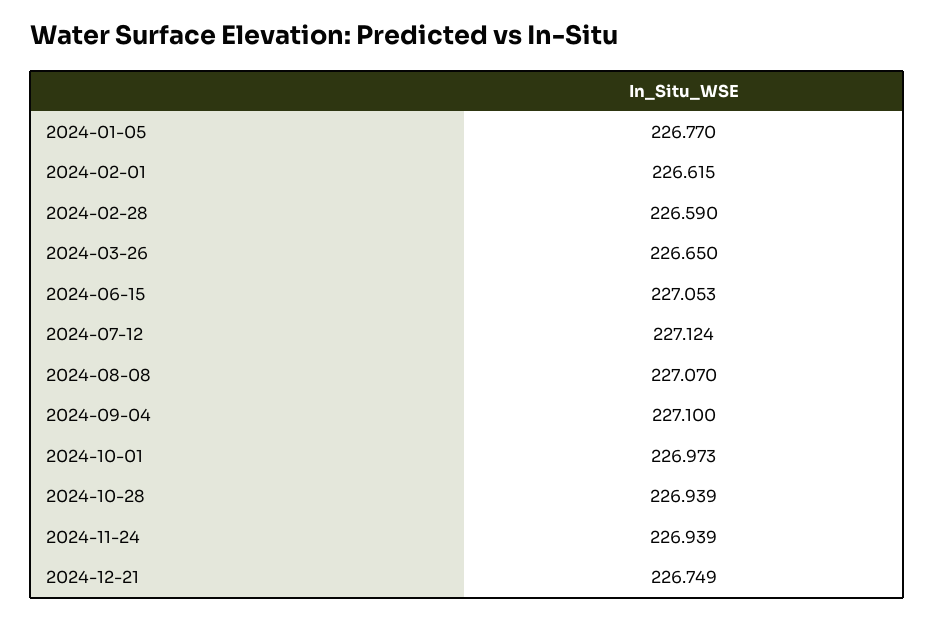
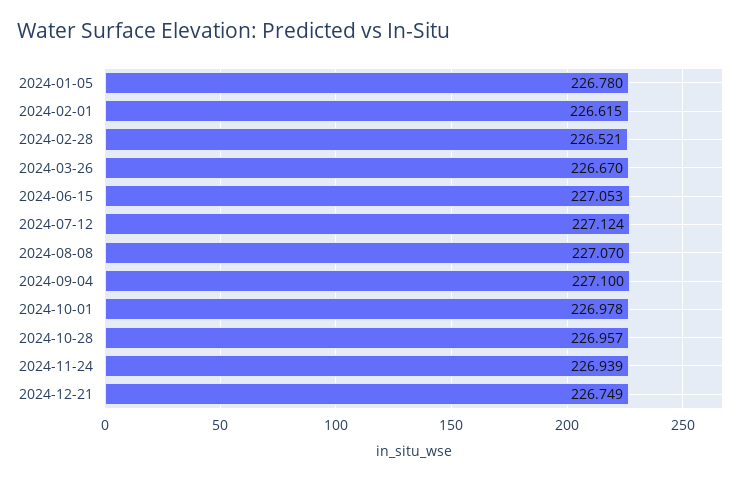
  {
-   "2024-01-05": 226.77,
+   "2024-01-05": 226.78,
    "2024-02-01": 226.615,
-   "2024-02-28": 226.59,
+   "2024-02-28": 226.521,
-   "2024-03-26": 226.65,
+   "2024-03-26": 226.67,
    "2024-06-15": 227.053,
    "2024-07-12": 227.124,
    "2024-08-08": 227.07,
    "2024-09-04": 227.1,
-   "2024-10-01": 226.973,
+   "2024-10-01": 226.978,
-   "2024-10-28": 226.939,
+   "2024-10-28": 226.957,
    "2024-11-24": 226.939,
    "2024-12-21": 226.749
  }

